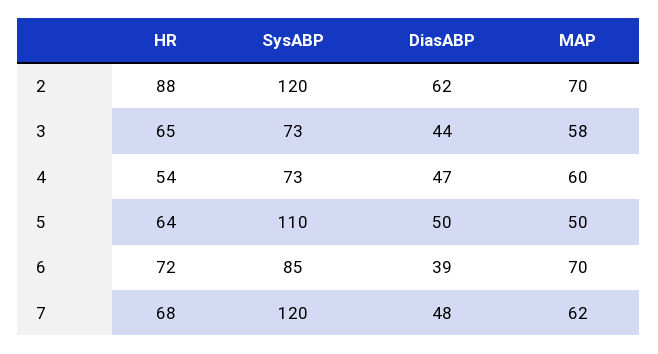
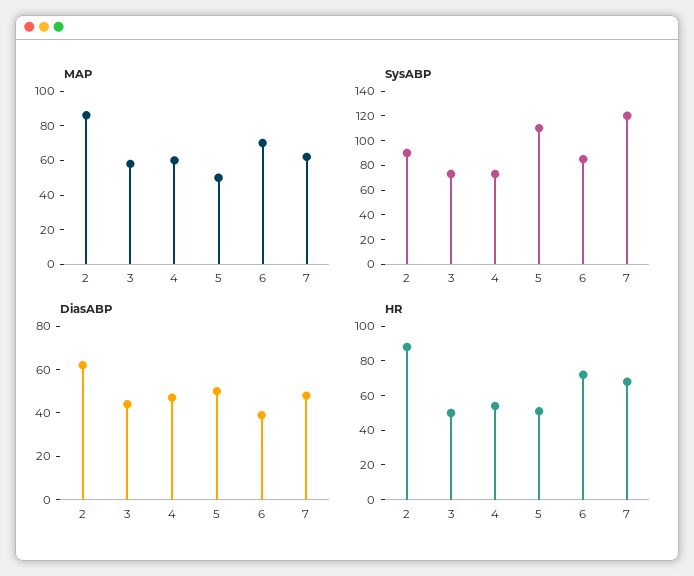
  {
    "HR": {
      "2": 88,
-     "3": 65,
+     "3": 50,
      "4": 54,
-     "5": 64,
+     "5": 50,
      "6": 72,
      "7": 68
    },
    "SysABP": {
-     "2": 120,
+     "2": 90,
      "3": 73,
      "4": 73,
      "5": 110,
      "6": 85,
      "7": 120
    },
    "DiasABP": {
      "2": 62,
      "3": 44,
      "4": 47,
      "5": 50,
      "6": 39,
      "7": 48
    },
    "MAP": {
-     "2": 70,
+     "2": 85,
      "3": 58,
      "4": 60,
      "5": 50,
      "6": 70,
      "7": 62
    }
  }

